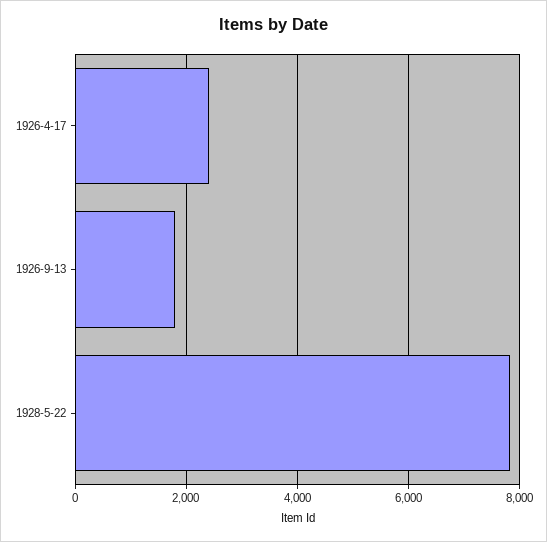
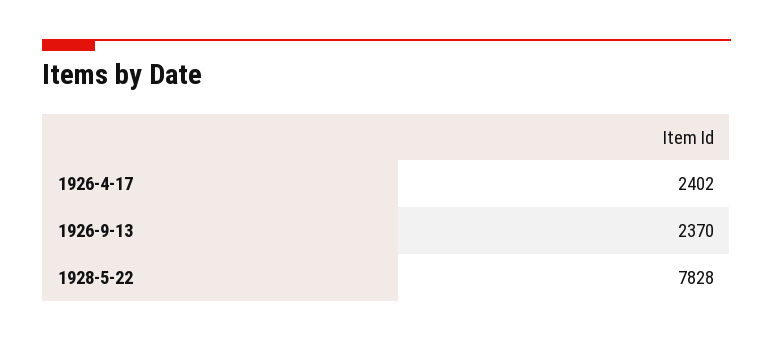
  {
    "1926-4-17": 2402,
-   "1926-9-13": 1800,
+   "1926-9-13": 2370,
    "1928-5-22": 7828
  }

